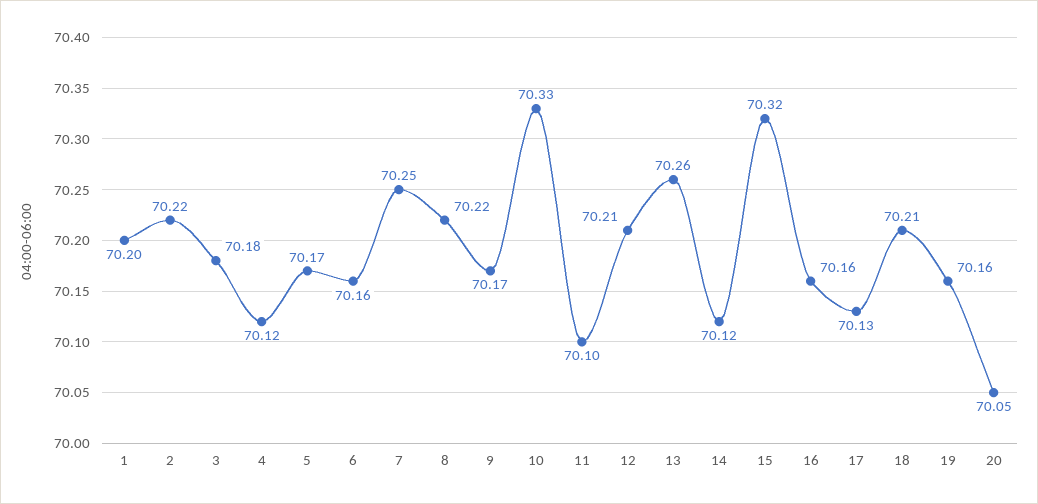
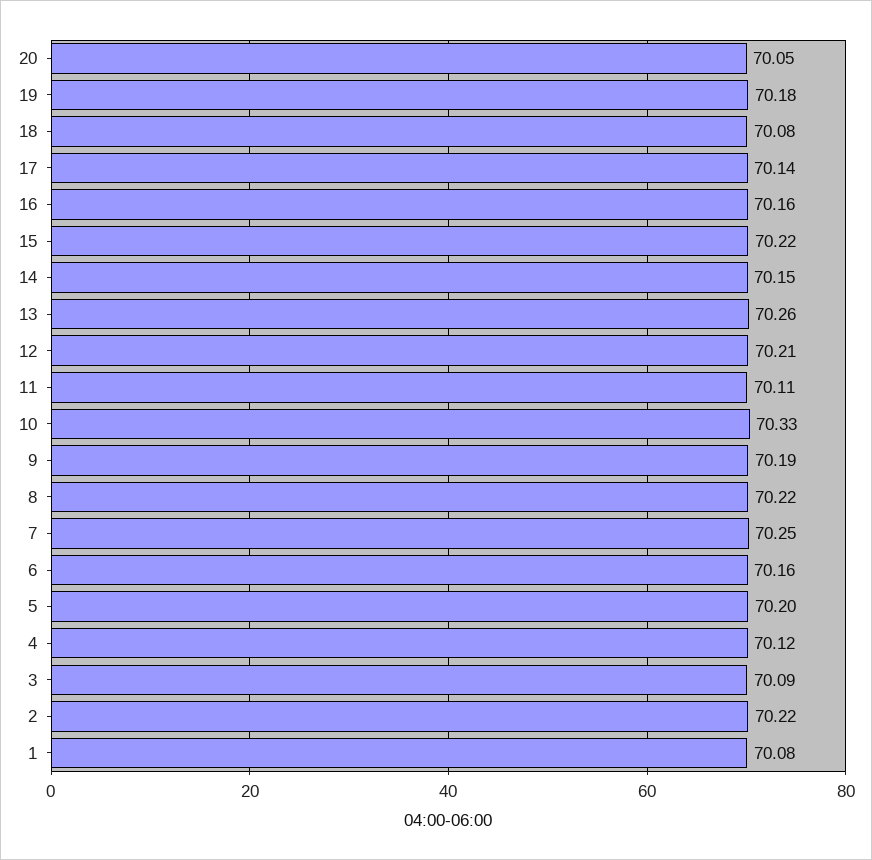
  {
-   "1": 70.2,
+   "1": 70.08,
    "2": 70.22,
-   "3": 70.18,
+   "3": 70.09,
    "4": 70.12,
-   "5": 70.17,
+   "5": 70.2,
    "6": 70.16,
    "7": 70.25,
    "8": 70.22,
-   "9": 70.17,
+   "9": 70.19,
    "10": 70.33,
-   "11": 70.1,
+   "11": 70.11,
    "12": 70.21,
    "13": 70.26,
-   "14": 70.12,
+   "14": 70.15,
-   "15": 70.32,
+   "15": 70.22,
    "16": 70.16,
-   "17": 70.13,
+   "17": 70.14,
-   "18": 70.21,
+   "18": 70.08,
-   "19": 70.16,
+   "19": 70.18,
    "20": 70.05
  }

